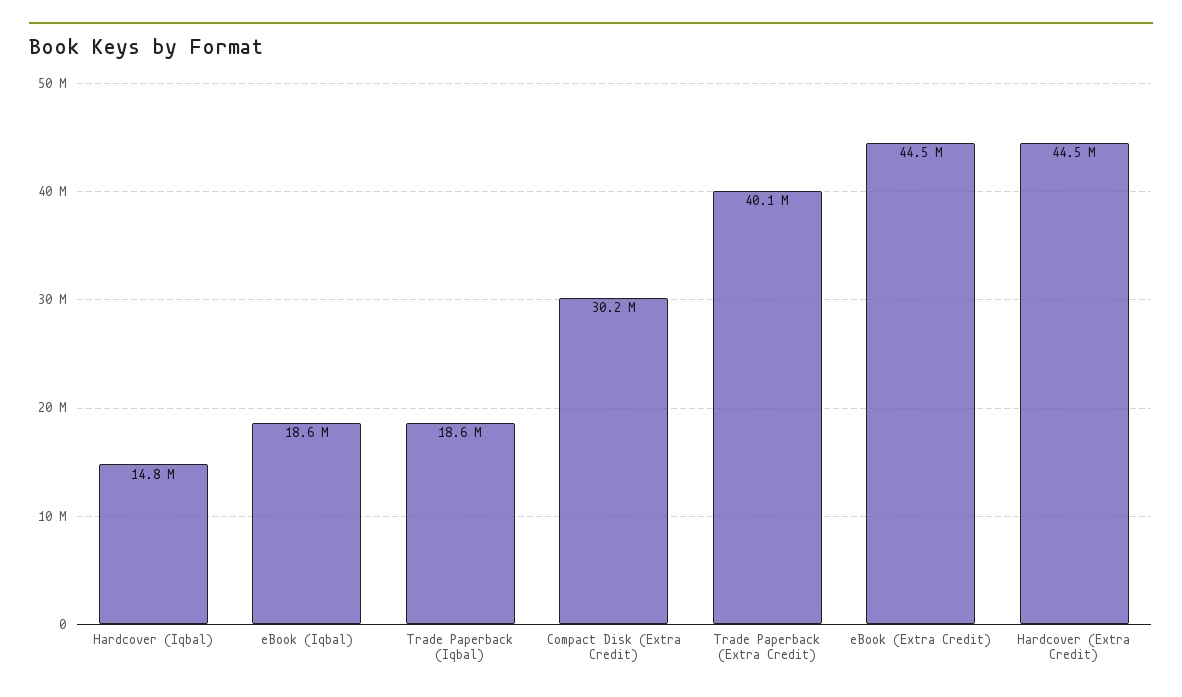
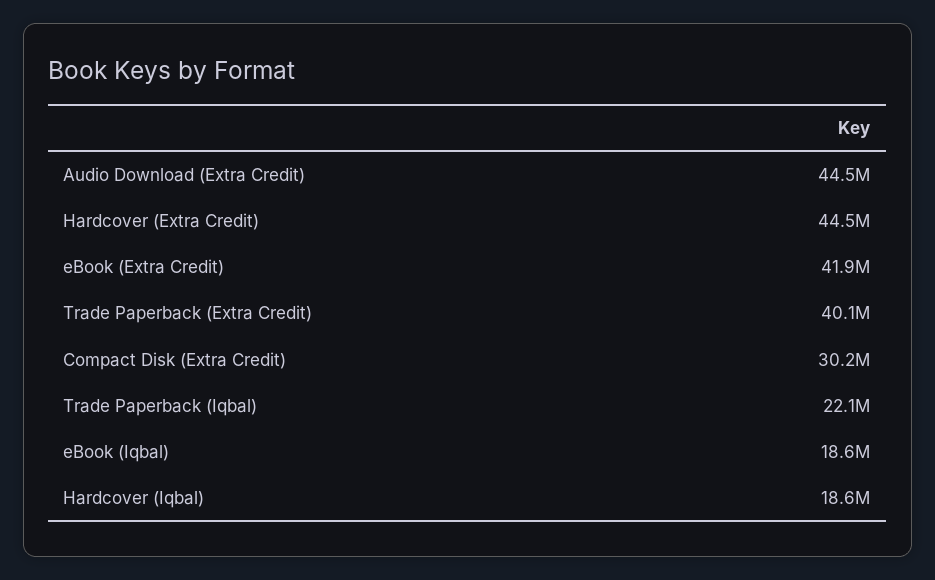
  {
-   "Hardcover (Iqbal)": 14800000,
+   "Hardcover (Iqbal)": 18600000,
    "eBook (Iqbal)": 18600000,
-   "Trade Paperback (Iqbal)": 18600000,
+   "Trade Paperback (Iqbal)": 22100000,
    "Compact Disk (Extra Credit)": 30200000,
    "Trade Paperback (Extra Credit)": 40100000,
-   "eBook (Extra Credit)": 44500000,
+   "eBook (Extra Credit)": 41900000,
-   "Hardcover (Extra Credit)": 44500000
+   "Hardcover (Extra Credit)": 44500000,
+   "Audio Download (Extra Credit)": 44500000
  }

